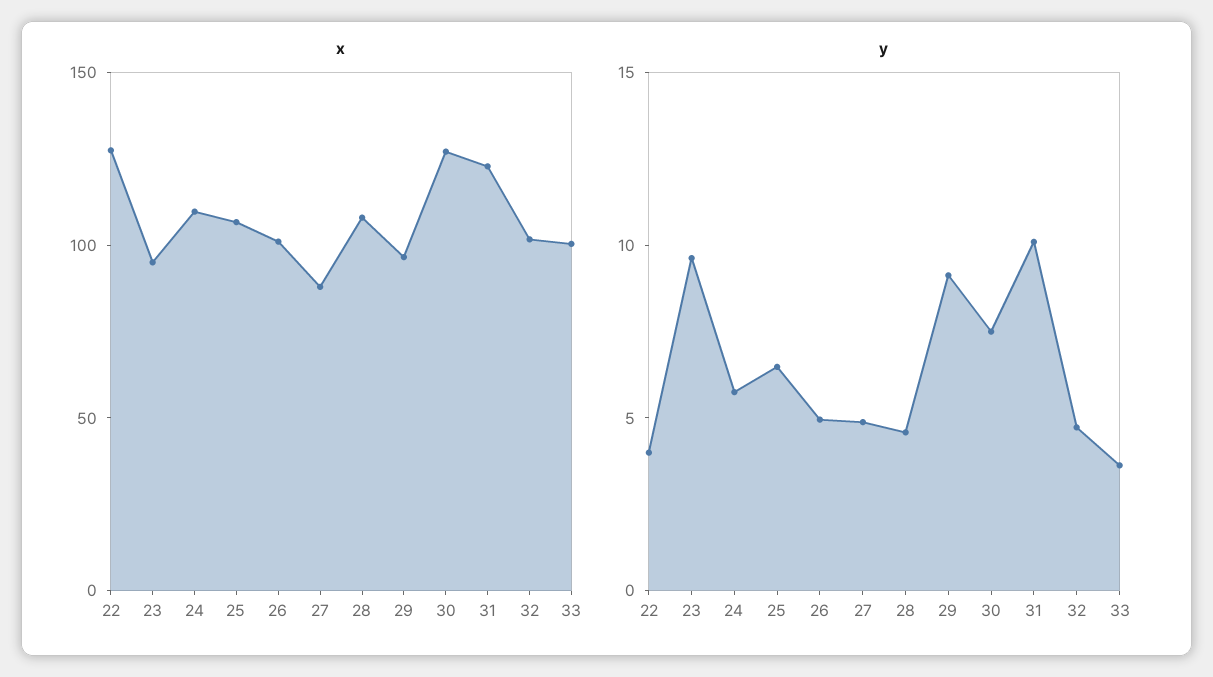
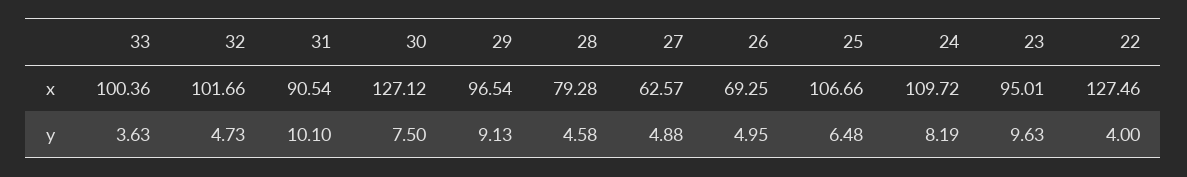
  {
    "x": {
      "22": 127.46,
      "23": 95.01,
      "24": 109.72,
      "25": 106.66,
-     "26": 100,
+     "26": 69.25,
-     "27": 90,
+     "27": 62.57,
-     "28": 110,
+     "28": 79.28,
      "29": 96.54,
      "30": 127.12,
-     "31": 120,
+     "31": 90.54,
      "32": 101.66,
      "33": 100.36
    },
    "y": {
      "22": 4,
      "23": 9.63,
-     "24": 6,
+     "24": 8.19,
      "25": 6.48,
      "26": 4.95,
      "27": 4.88,
      "28": 4.58,
      "29": 9.13,
      "30": 7.5,
      "31": 10.1,
      "32": 4.73,
      "33": 3.63
    }
  }

